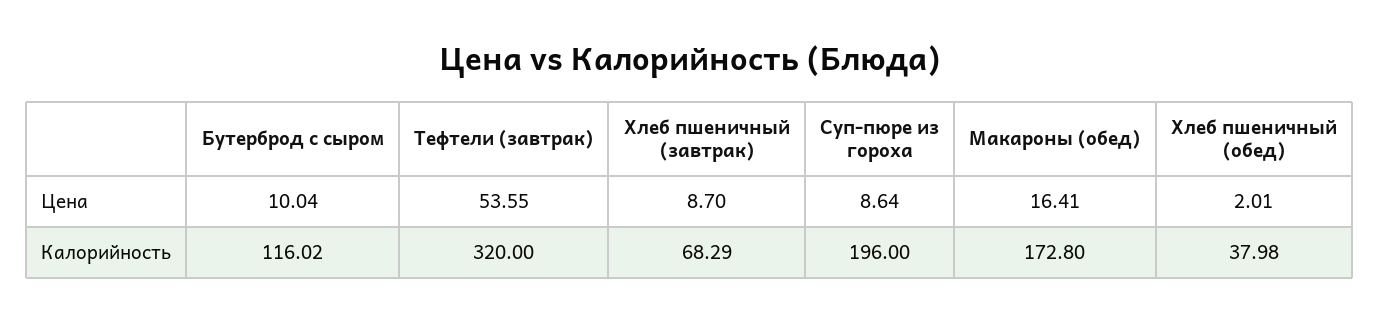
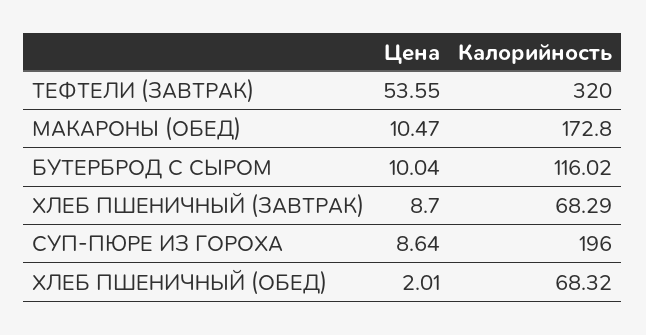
  {
    "Бутерброд с сыром": {
      "Цена": 10.04,
      "Калорийность": 116.02
    },
    "Тефтели (завтрак)": {
      "Цена": 53.55,
      "Калорийность": 320
    },
    "Хлеб пшеничный (завтрак)": {
      "Цена": 8.7,
      "Калорийность": 68.29
    },
    "Суп-пюре из гороха": {
      "Цена": 8.64,
      "Калорийность": 196
    },
    "Макароны (обед)": {
-     "Цена": 16.41,
+     "Цена": 10.47,
      "Калорийность": 172.8
    },
    "Хлеб пшеничный (обед)": {
      "Цена": 2.01,
-     "Калорийность": 37.98
+     "Калорийность": 68.32
    }
  }

